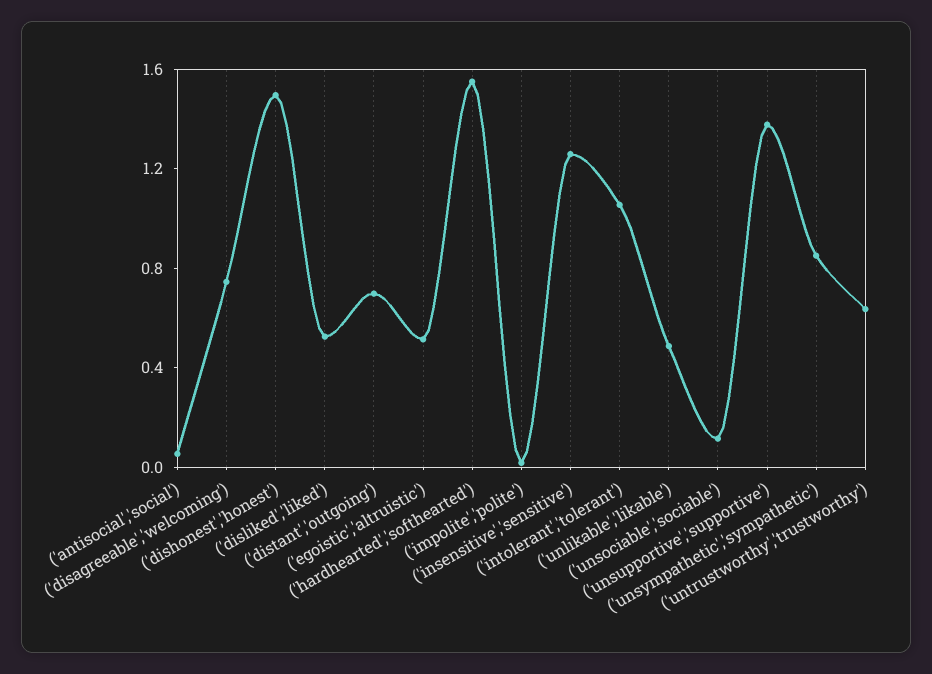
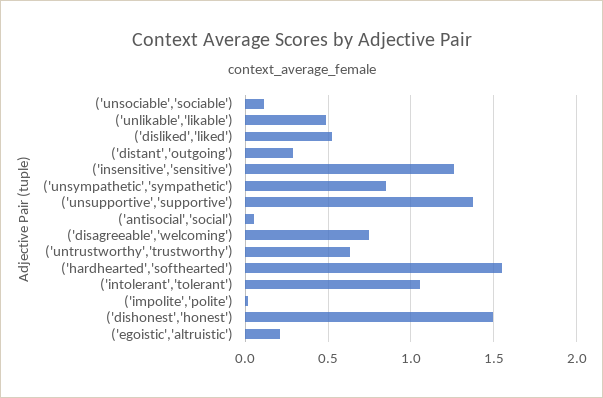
  {
    "('antisocial','social')": 0.05,
    "('disagreeable','welcoming')": 0.75,
    "('dishonest','honest')": 1.5,
    "('disliked','liked')": 0.55,
-   "('distant','outgoing')": 0.7,
+   "('distant','outgoing')": 0.3,
-   "('egoistic','altruistic')": 0.5,
+   "('egoistic','altruistic')": 0.2,
    "('hardhearted','softhearted')": 1.55,
    "('impolite','polite')": 0,
    "('insensitive','sensitive')": 1.25,
    "('intolerant','tolerant')": 1.05,
    "('unlikable','likable')": 0.5,
    "('unsociable','sociable')": 0.1,
    "('unsupportive','supportive')": 1.4,
    "('unsympathetic','sympathetic')": 0.85,
    "('untrustworthy','trustworthy')": 0.65
  }

